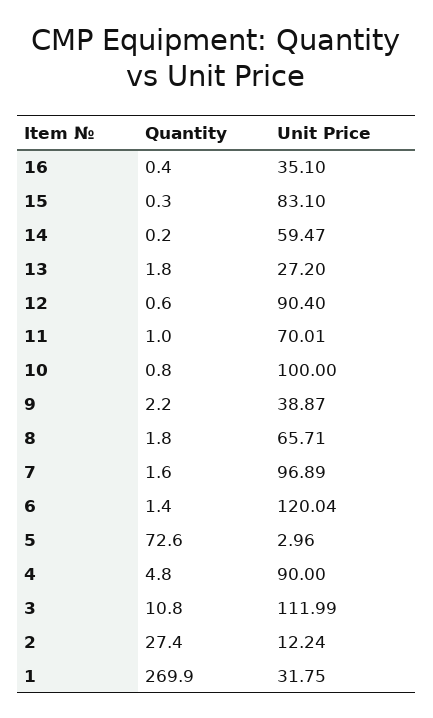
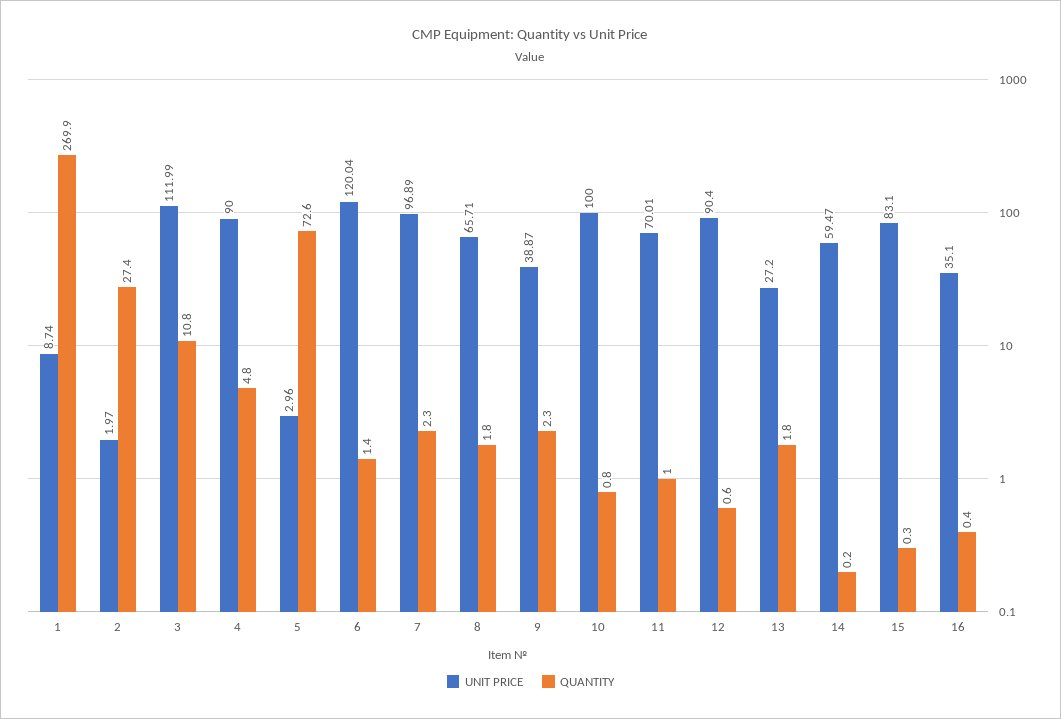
  {
    "Quantity": {
      "16": 0.4,
      "15": 0.3,
      "14": 0.2,
      "13": 1.8,
      "12": 0.6,
      "11": 1,
      "10": 0.8,
-     "9": 2.2,
+     "9": 2.3,
      "8": 1.8,
-     "7": 1.6,
+     "7": 2.3,
      "6": 1.4,
      "5": 72.6,
      "4": 4.8,
      "3": 10.8,
      "2": 27.4,
      "1": 269.9
    },
    "Unit Price": {
      "16": 35.1,
      "15": 83.1,
      "14": 59.47,
      "13": 27.2,
      "12": 90.4,
      "11": 70.01,
      "10": 100,
      "9": 38.87,
      "8": 65.71,
      "7": 96.89,
      "6": 120.04,
      "5": 2.96,
      "4": 90,
      "3": 111.99,
-     "2": 12.24,
+     "2": 1.97,
-     "1": 31.75
+     "1": 8.74
    }
  }

